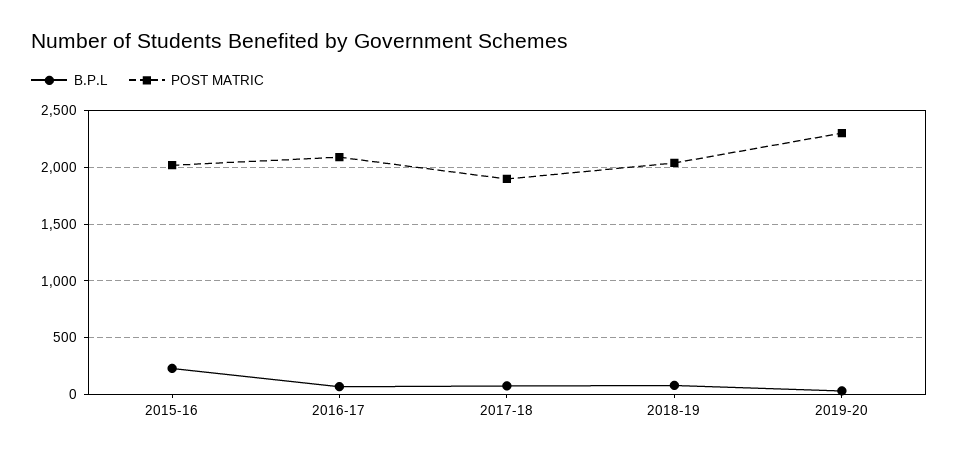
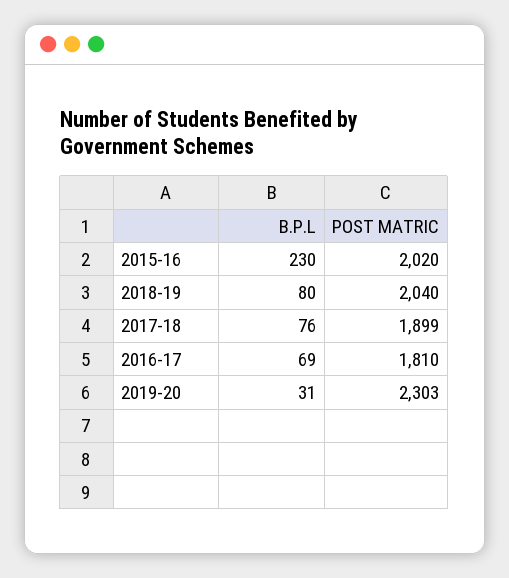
  {
    "B.P.L": {
      "2015-16": 230,
      "2016-17": 69,
      "2017-18": 76,
      "2018-19": 80,
      "2019-20": 31
    },
    "POST MATRIC": {
      "2015-16": 2020,
-     "2016-17": 2100,
+     "2016-17": 1810,
      "2017-18": 1899,
      "2018-19": 2040,
      "2019-20": 2303
    }
  }

